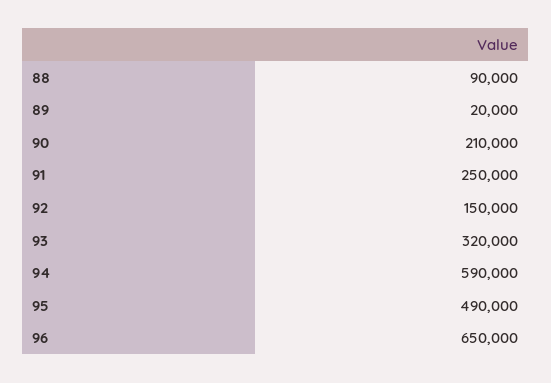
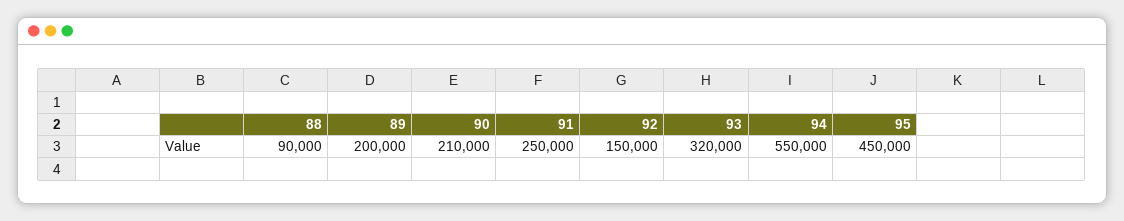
  {
    "88": 90000,
-   "89": 20000,
+   "89": 200000,
    "90": 210000,
    "91": 250000,
    "92": 150000,
    "93": 320000,
-   "94": 590000,
+   "94": 550000,
-   "95": 490000,
+   "95": 450000
-   "96": 650000
  }

